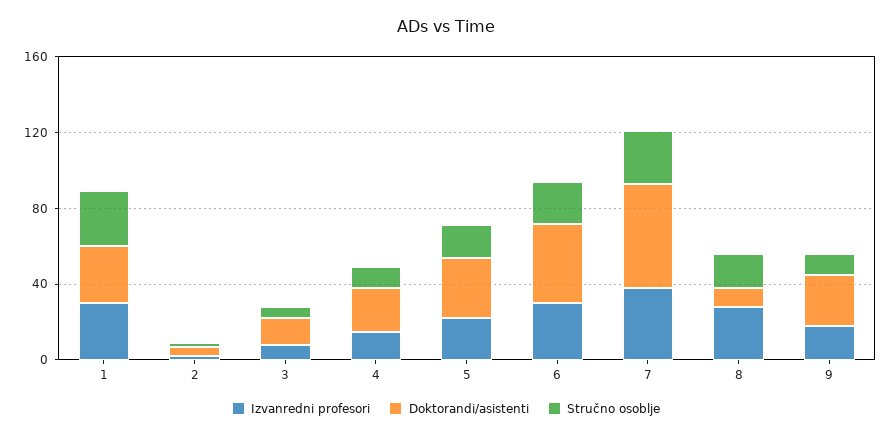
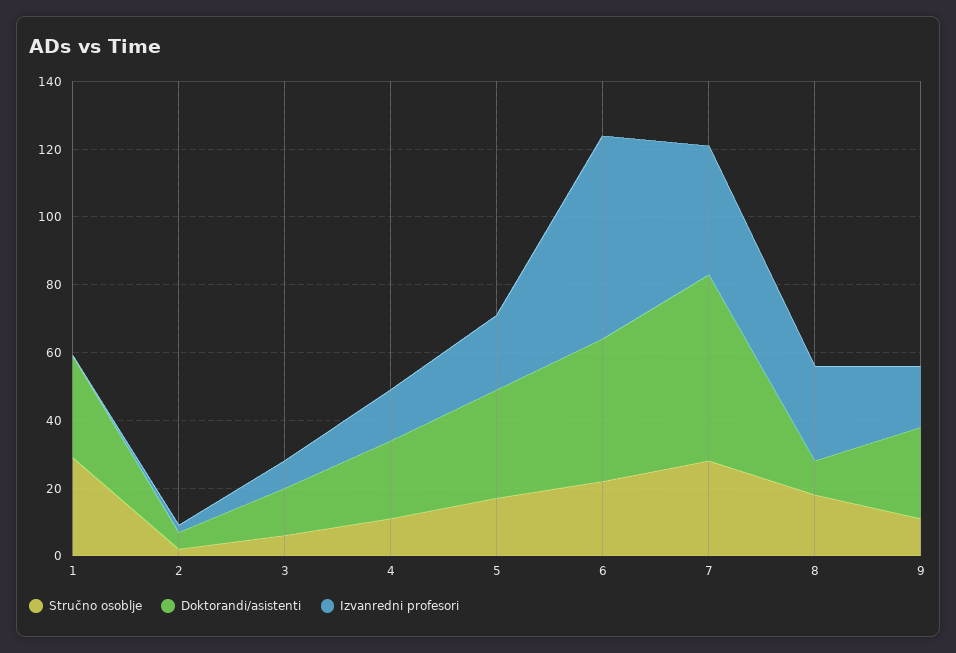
  {
    "Izvanredni profesori": {
-     "1": 30,
+     "1": 0,
      "2": 0,
      "3": 10,
      "4": 15,
      "5": 20,
-     "6": 30,
+     "6": 60,
      "7": 40,
      "8": 30,
      "9": 20
    },
    "Doktorandi/asistenti": {
      "1": 30,
      "2": 5,
      "3": 15,
      "4": 25,
      "5": 30,
      "6": 40,
      "7": 55,
      "8": 10,
      "9": 25
    },
    "Stručno osoblje": {
      "1": 30,
      "2": 0,
      "3": 5,
      "4": 10,
      "5": 15,
      "6": 20,
      "7": 30,
      "8": 20,
      "9": 10
    }
  }

